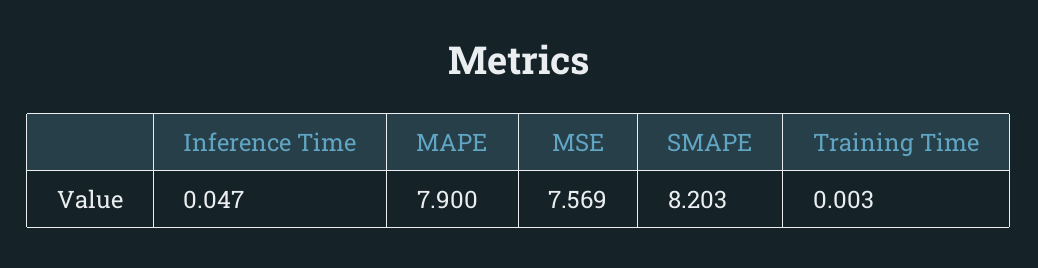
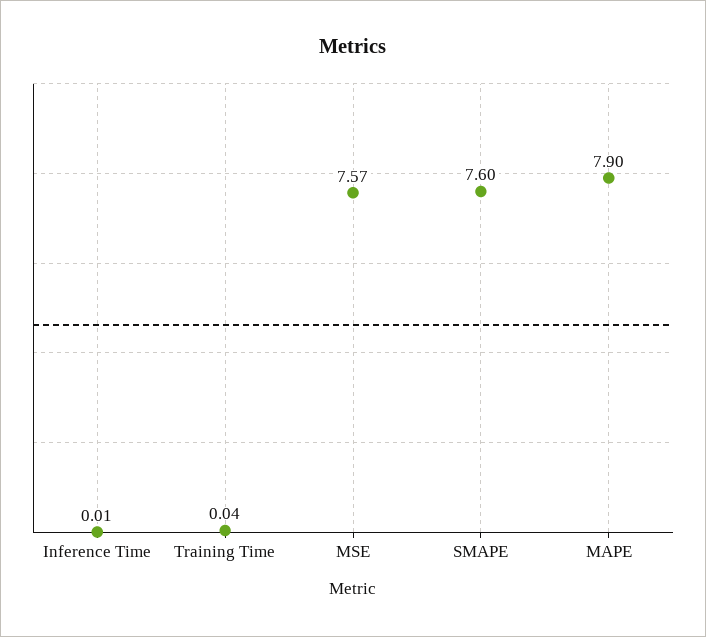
  {
-   "Inference Time": 0.047,
+   "Inference Time": 0.01,
    "MAPE": 7.9,
    "MSE": 7.569,
-   "SMAPE": 8.203,
+   "SMAPE": 7.6,
-   "Training Time": 0.003
+   "Training Time": 0.04
  }

